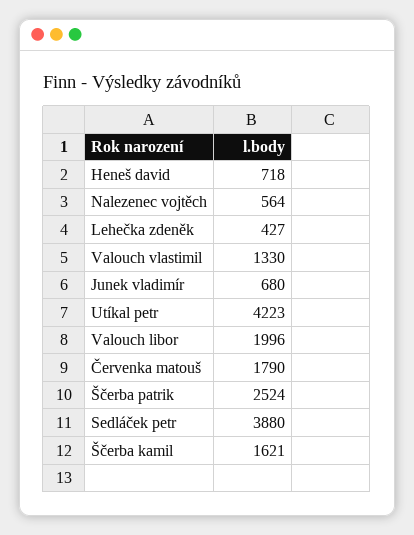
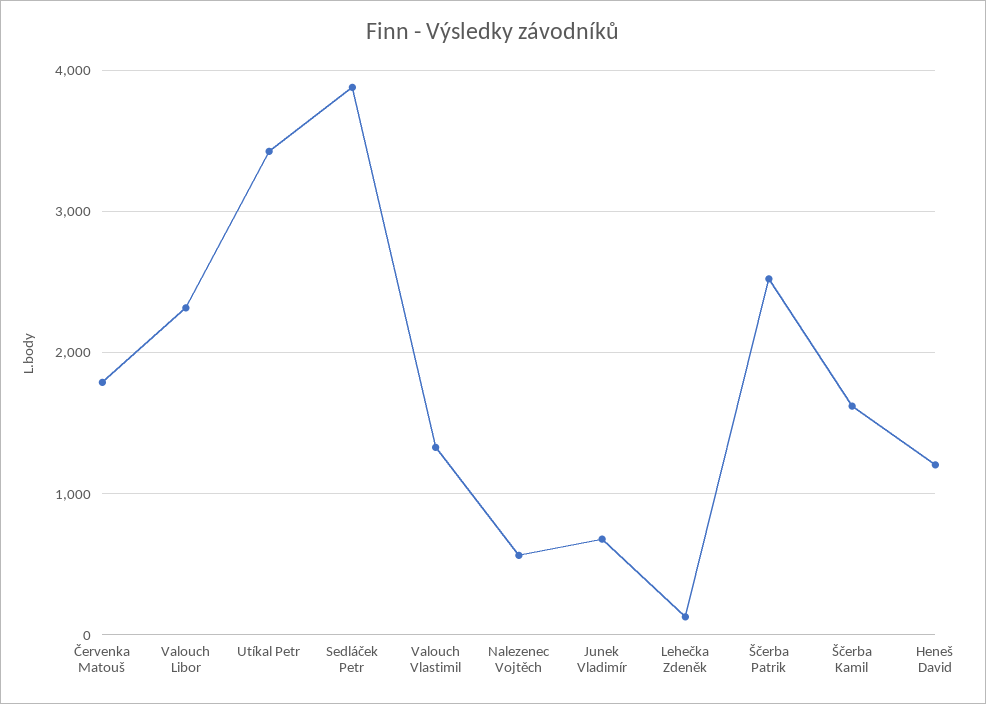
  {
-   "Heneš david": 718,
+   "Heneš david": 1200,
    "Nalezenec vojtěch": 564,
-   "Lehečka zdeněk": 427,
+   "Lehečka zdeněk": 100,
    "Valouch vlastimil": 1330,
    "Junek vladimír": 680,
-   "Utíkal petr": 4223,
+   "Utíkal petr": 3400,
-   "Valouch libor": 1996,
+   "Valouch libor": 2300,
    "Červenka matouš": 1790,
    "Ščerba patrik": 2524,
    "Sedláček petr": 3880,
    "Ščerba kamil": 1621
  }

